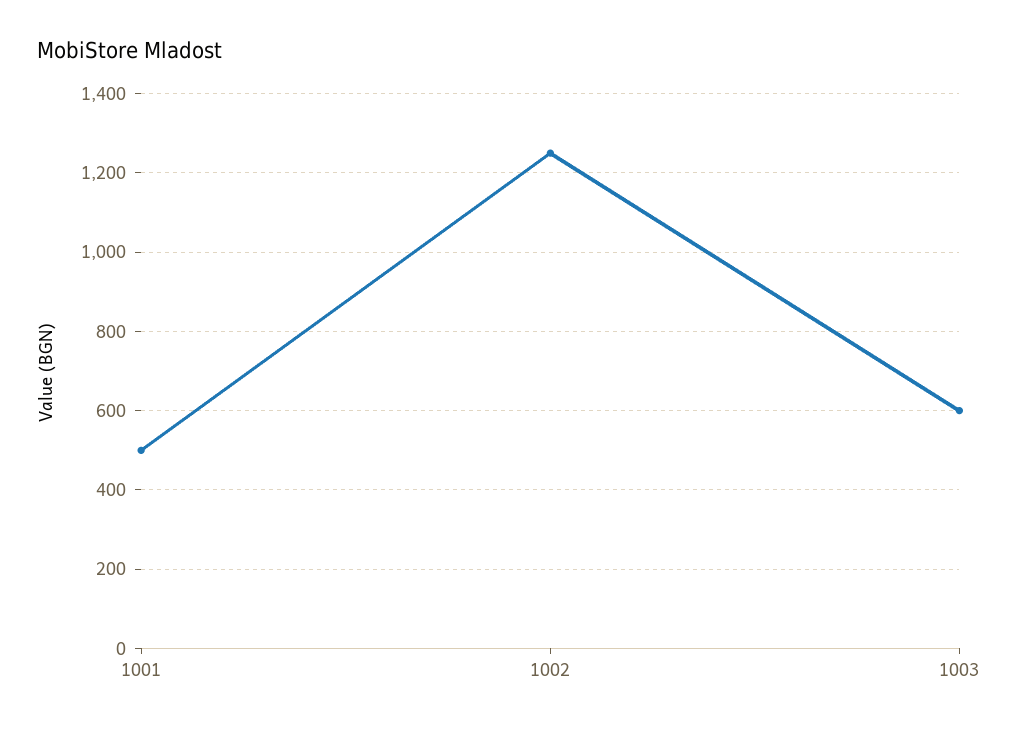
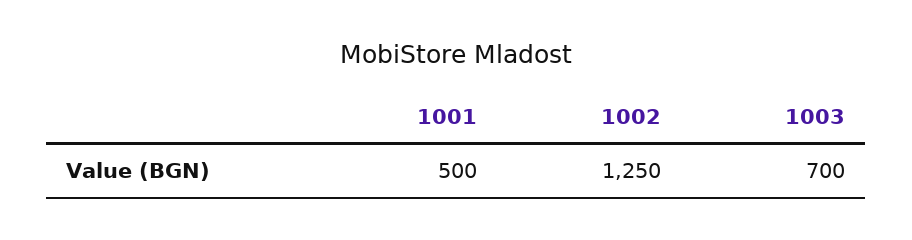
  {
    "1001": 500,
    "1002": 1250,
-   "1003": 600
+   "1003": 700
  }

